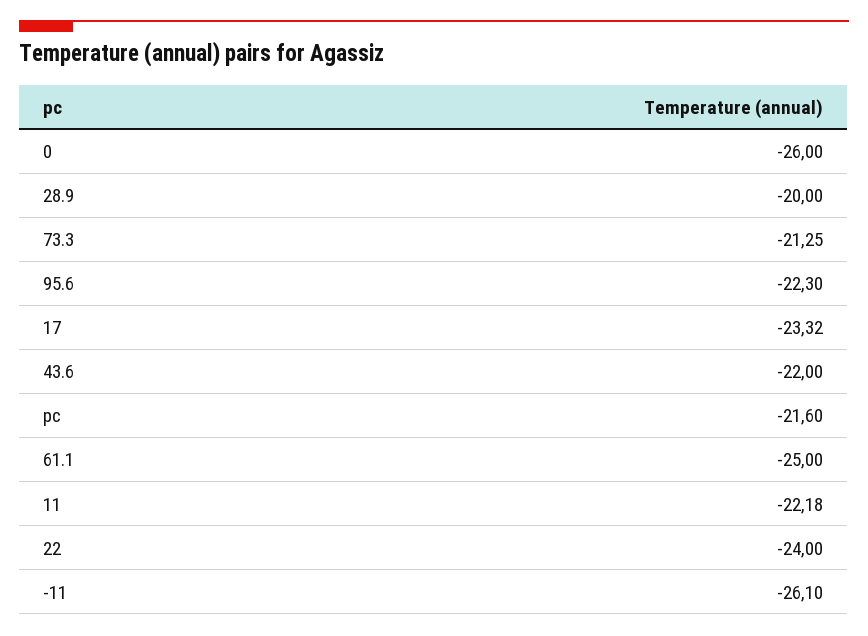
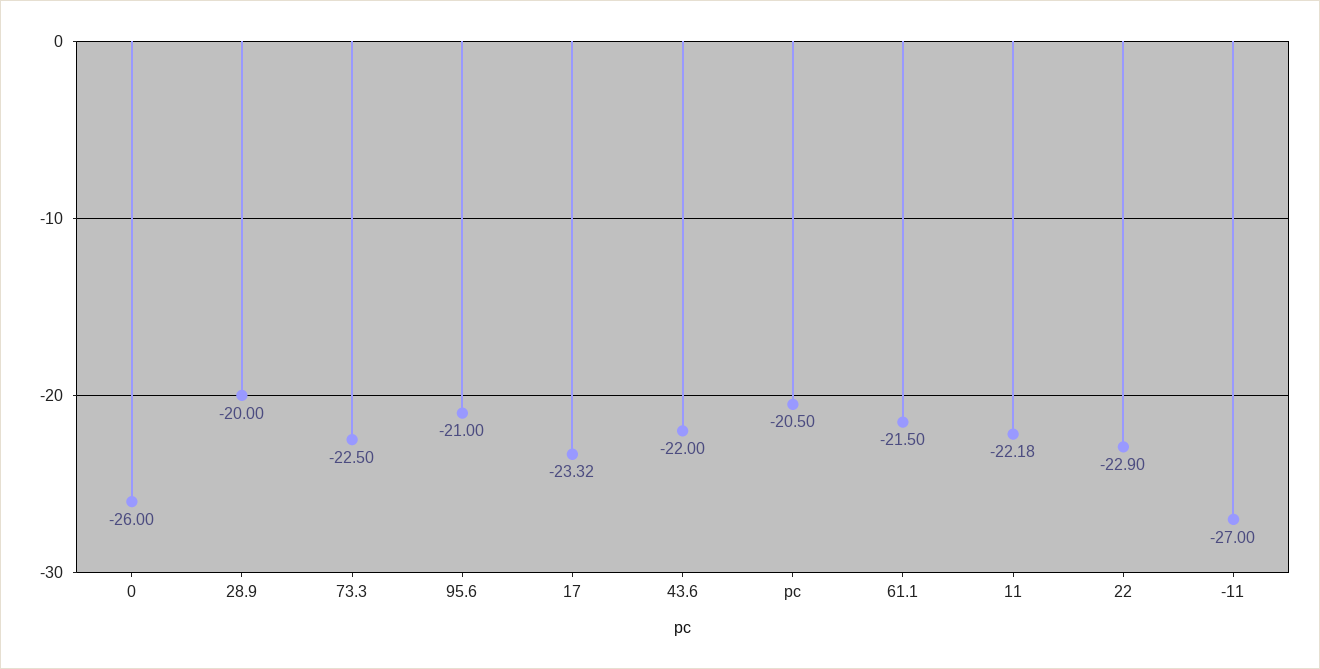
  {
    "0": -26,
    "28.9": -20,
-   "73.3": -21.25,
+   "73.3": -22.5,
-   "95.6": -22.3,
+   "95.6": -21,
    "17": -23.32,
    "43.6": -22,
-   "pc": -21.6,
+   "pc": -20.5,
-   "61.1": -25,
+   "61.1": -21.5,
    "11": -22.18,
-   "22": -24,
+   "22": -22.9,
-   "-11": -26.1
+   "-11": -27
  }

